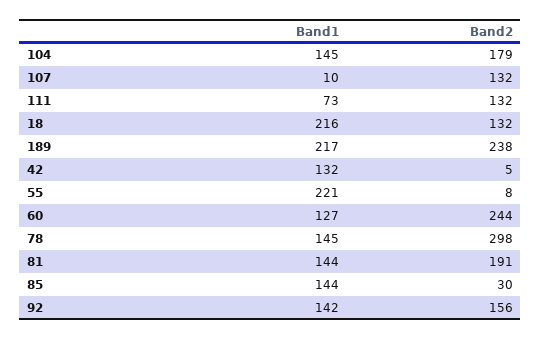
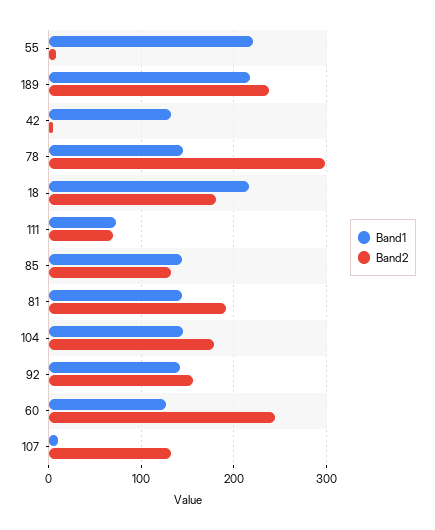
  {
    "Band1": {
      "104": 145,
      "107": 10,
      "111": 73,
      "18": 216,
      "189": 217,
      "42": 132,
      "55": 221,
      "60": 127,
      "78": 145,
      "81": 144,
      "85": 144,
      "92": 142
    },
    "Band2": {
      "104": 179,
      "107": 132,
-     "111": 132,
+     "111": 70,
-     "18": 132,
+     "18": 180,
      "189": 238,
      "42": 5,
      "55": 8,
      "60": 244,
      "78": 298,
      "81": 191,
-     "85": 30,
+     "85": 130,
      "92": 156
    }
  }

